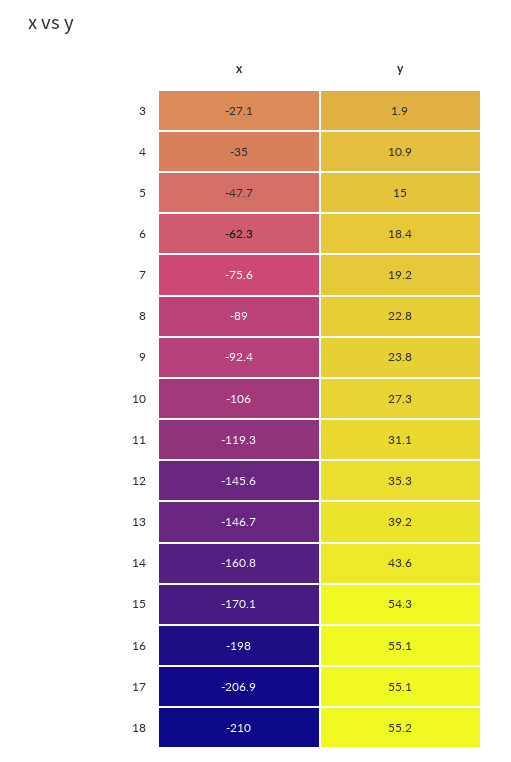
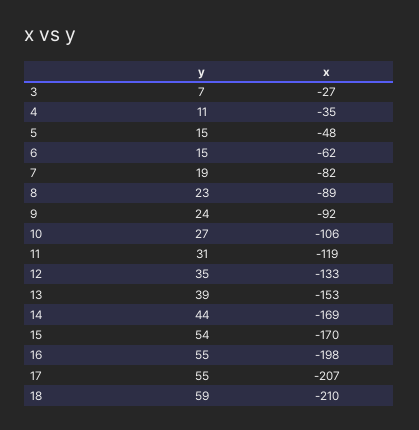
  {
    "x": {
      "3": -27.1,
      "4": -35,
      "5": -47.7,
      "6": -62.3,
-     "7": -75.6,
+     "7": -82,
      "8": -89,
      "9": -92.4,
      "10": -106,
      "11": -119.3,
-     "12": -145.6,
+     "12": -133,
-     "13": -146.7,
+     "13": -153,
-     "14": -160.8,
+     "14": -169,
      "15": -170.1,
      "16": -198,
      "17": -206.9,
      "18": -210
    },
    "y": {
-     "3": 1.9,
+     "3": 7,
      "4": 10.9,
      "5": 15,
-     "6": 18.4,
+     "6": 15,
      "7": 19.2,
      "8": 22.8,
      "9": 23.8,
      "10": 27.3,
      "11": 31.1,
      "12": 35.3,
      "13": 39.2,
      "14": 43.6,
      "15": 54.3,
      "16": 55.1,
      "17": 55.1,
-     "18": 55.2
+     "18": 59
    }
  }

